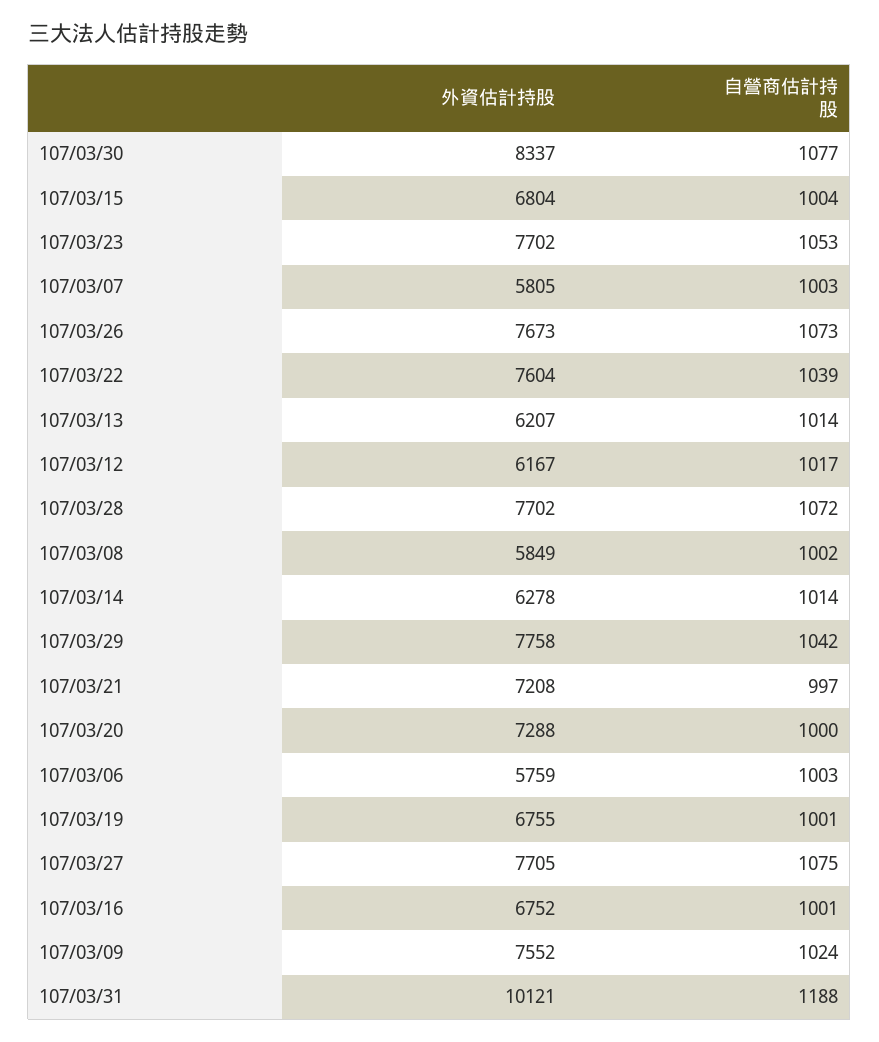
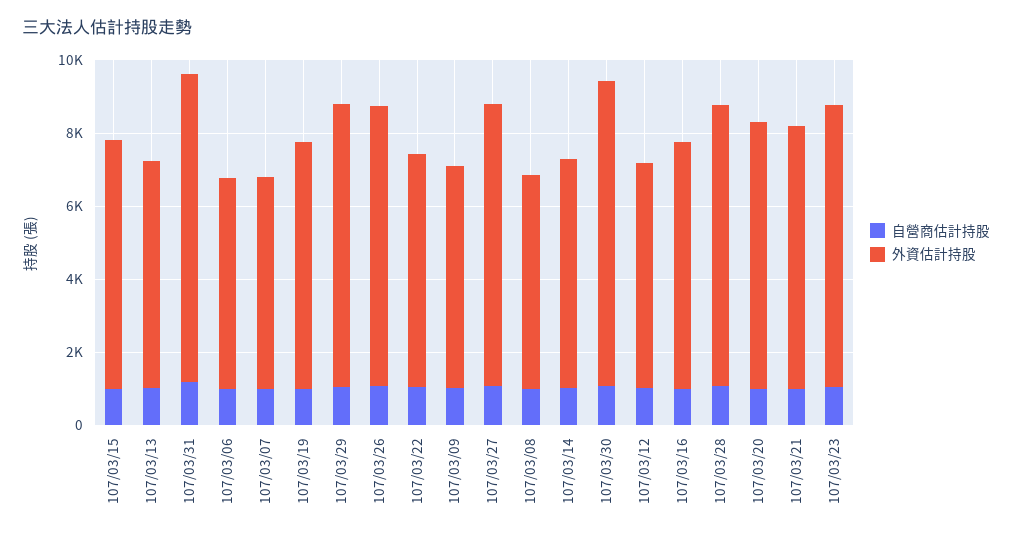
  {
    "外資估計持股": {
      "107/03/30": 8337,
      "107/03/15": 6804,
      "107/03/23": 7702,
      "107/03/07": 5805,
      "107/03/26": 7673,
-     "107/03/22": 7604,
+     "107/03/22": 6500,
      "107/03/13": 6207,
      "107/03/12": 6167,
      "107/03/28": 7702,
      "107/03/08": 5849,
      "107/03/14": 6278,
      "107/03/29": 7758,
      "107/03/21": 7208,
      "107/03/20": 7288,
      "107/03/06": 5759,
      "107/03/19": 6755,
      "107/03/27": 7705,
      "107/03/16": 6752,
-     "107/03/09": 7552,
+     "107/03/09": 6000,
-     "107/03/31": 10121
+     "107/03/31": 8500
    },
    "自營商估計持股": {
      "107/03/30": 1077,
      "107/03/15": 1004,
      "107/03/23": 1053,
      "107/03/07": 1003,
      "107/03/26": 1073,
      "107/03/22": 1039,
      "107/03/13": 1014,
      "107/03/12": 1017,
      "107/03/28": 1072,
      "107/03/08": 1002,
      "107/03/14": 1014,
      "107/03/29": 1042,
      "107/03/21": 997,
      "107/03/20": 1000,
      "107/03/06": 1003,
      "107/03/19": 1001,
      "107/03/27": 1075,
      "107/03/16": 1001,
      "107/03/09": 1024,
      "107/03/31": 1188
    }
  }

